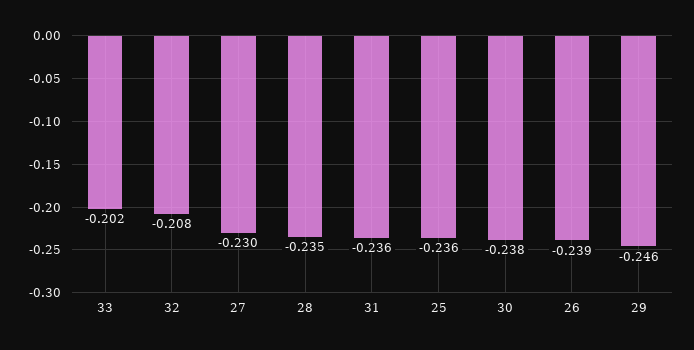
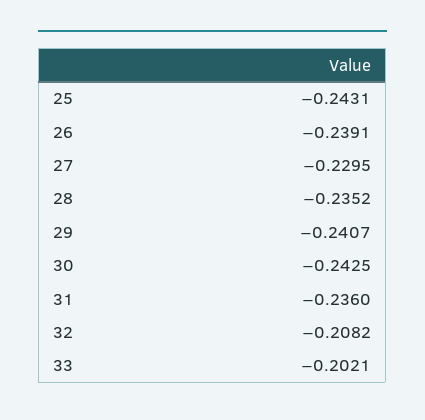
  {
    "33": -0.2021,
    "32": -0.2082,
    "27": -0.2295,
    "28": -0.2352,
    "31": -0.236,
-   "25": -0.236,
+   "25": -0.2431,
-   "30": -0.238,
+   "30": -0.2425,
    "26": -0.2391,
-   "29": -0.246
+   "29": -0.2407
  }

